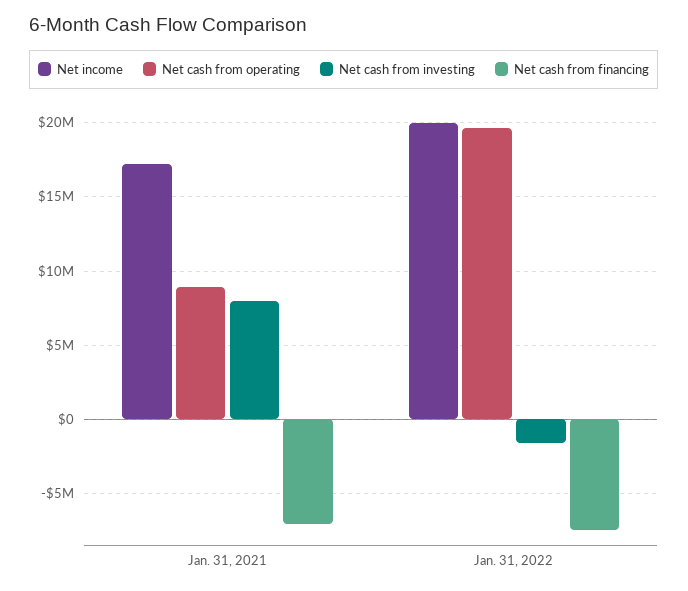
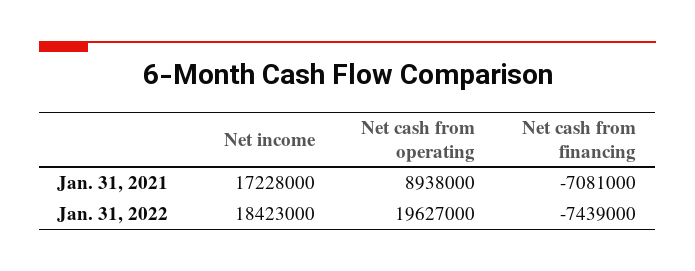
  {
    "Net income": {
      "Jan. 31, 2021": 17228000,
-     "Jan. 31, 2022": 20000000
+     "Jan. 31, 2022": 18423000
    },
    "Net cash from operating": {
      "Jan. 31, 2021": 8938000,
      "Jan. 31, 2022": 19627000
    },
-   "Net cash from investing": {
-     "Jan. 31, 2021": 8000000,
-     "Jan. 31, 2022": -1500000
-   },
    "Net cash from financing": {
      "Jan. 31, 2021": -7081000,
      "Jan. 31, 2022": -7439000
    }
  }

